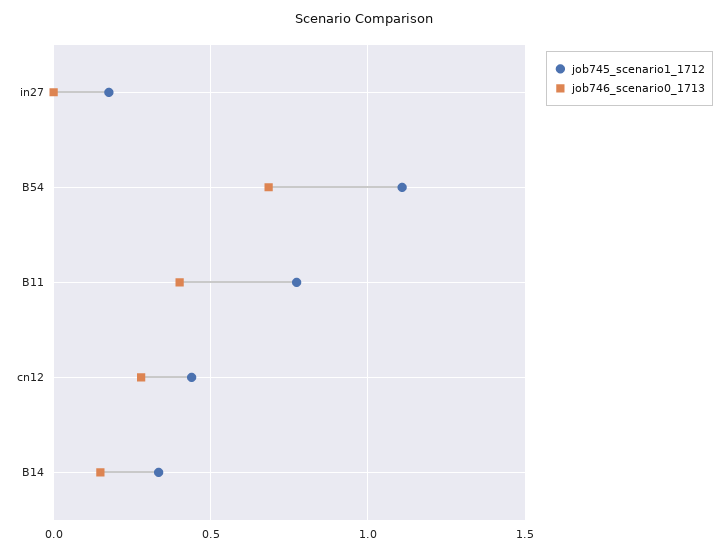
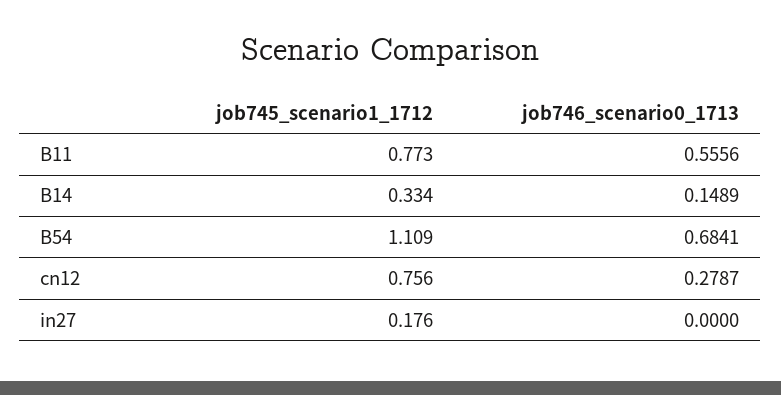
  {
    "job745_scenario1_1712": {
      "in27": 0.176,
      "B54": 1.109,
      "B11": 0.773,
-     "cn12": 0.45,
+     "cn12": 0.756,
      "B14": 0.334
    },
    "job746_scenario0_1713": {
      "in27": 0,
      "B54": 0.6841,
-     "B11": 0.4,
+     "B11": 0.5556,
      "cn12": 0.2787,
      "B14": 0.1489
    }
  }

